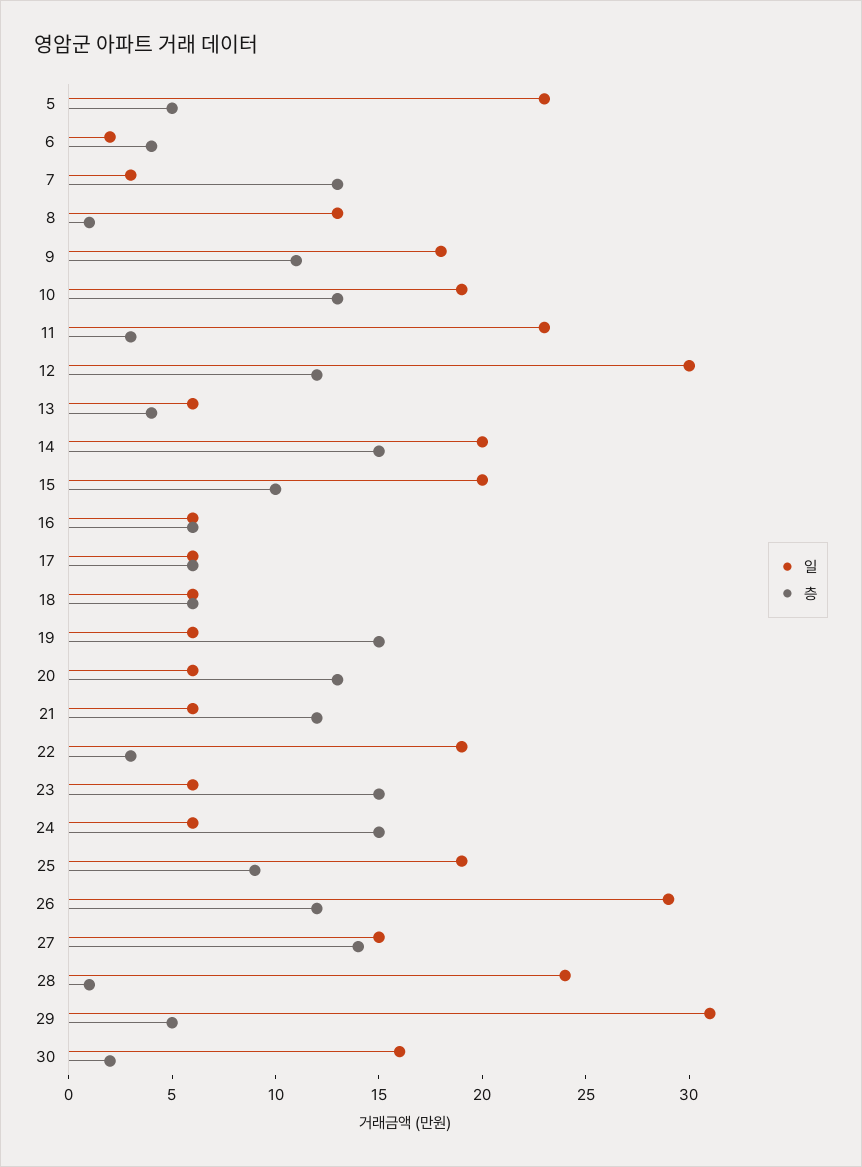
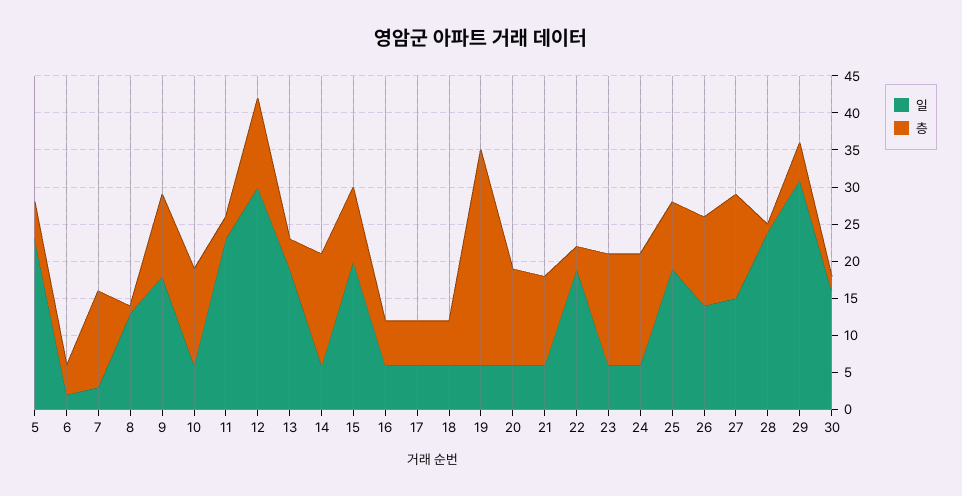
  {
    "일": {
      "5": 23,
      "6": 2,
      "7": 3,
      "8": 13,
      "9": 18,
-     "10": 19,
+     "10": 5,
      "11": 23,
      "12": 30,
-     "13": 6,
+     "13": 20,
-     "14": 20,
+     "14": 5,
      "15": 20,
      "16": 6,
      "17": 6,
      "18": 6,
      "19": 6,
      "20": 6,
      "21": 6,
      "22": 19,
      "23": 6,
      "24": 6,
      "25": 19,
-     "26": 29,
+     "26": 15,
      "27": 15,
      "28": 24,
      "29": 31,
      "30": 16
    },
    "층": {
      "5": 5,
      "6": 4,
      "7": 13,
      "8": 1,
      "9": 11,
      "10": 13,
      "11": 3,
      "12": 12,
      "13": 4,
      "14": 15,
      "15": 10,
      "16": 6,
      "17": 6,
      "18": 6,
-     "19": 15,
+     "19": 30,
      "20": 13,
      "21": 12,
      "22": 3,
      "23": 15,
      "24": 15,
      "25": 9,
      "26": 12,
      "27": 14,
      "28": 1,
      "29": 5,
      "30": 2
    }
  }

